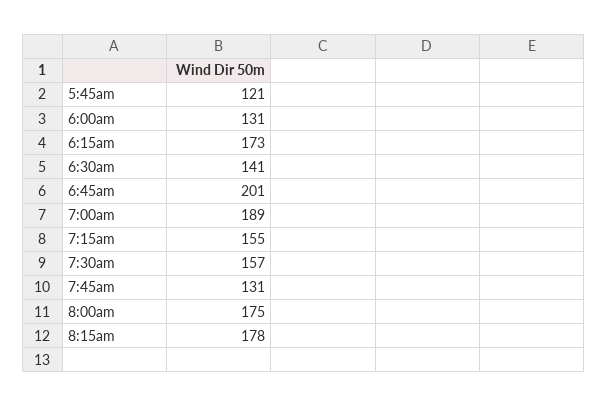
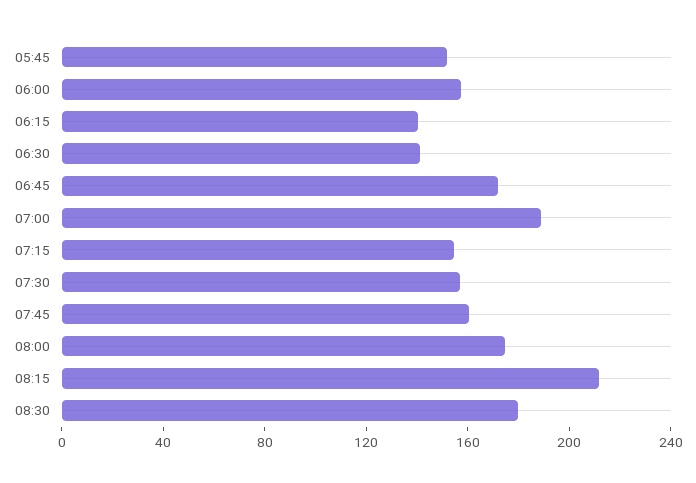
  {
-   "5:45am": 121,
+   "5:45am": 150,
-   "6:00am": 131,
+   "6:00am": 160,
-   "6:15am": 173,
+   "6:15am": 140,
    "6:30am": 141,
-   "6:45am": 201,
+   "6:45am": 170,
    "7:00am": 189,
    "7:15am": 155,
    "7:30am": 157,
-   "7:45am": 131,
+   "7:45am": 160,
    "8:00am": 175,
-   "8:15am": 178
+   "8:15am": 210,
+   "08:30": 180
  }

